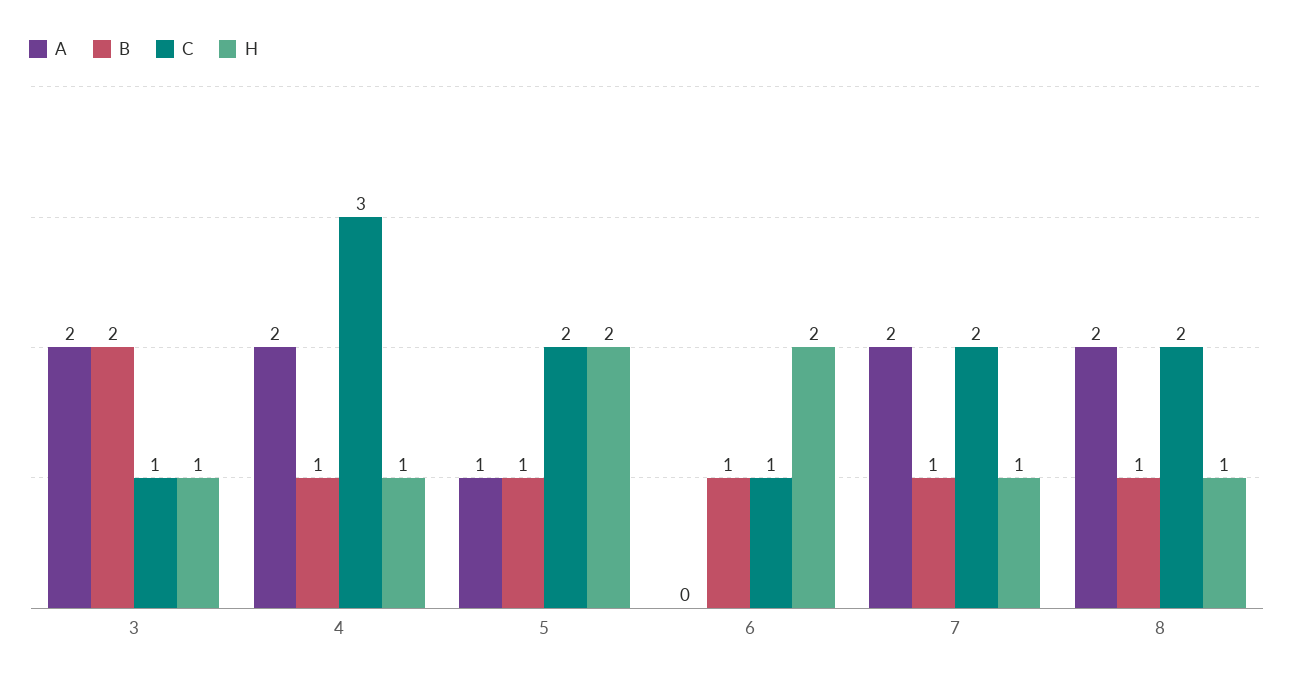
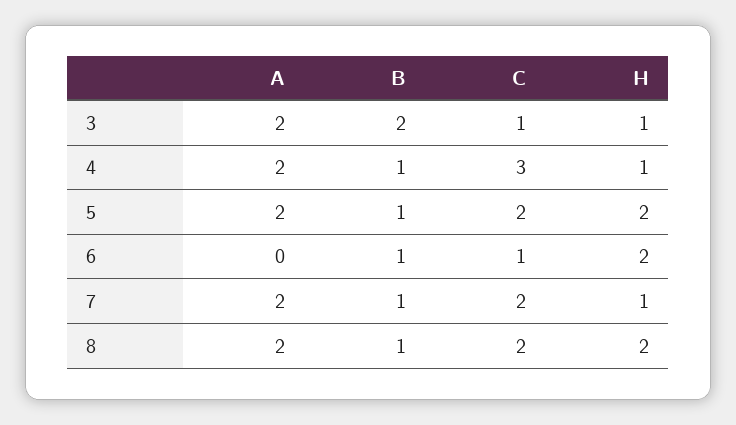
  {
    "A": {
      "3": 2,
      "4": 2,
-     "5": 1,
+     "5": 2,
      "6": 0,
      "7": 2,
      "8": 2
    },
    "B": {
      "3": 2,
      "4": 1,
      "5": 1,
      "6": 1,
      "7": 1,
      "8": 1
    },
    "C": {
      "3": 1,
      "4": 3,
      "5": 2,
      "6": 1,
      "7": 2,
      "8": 2
    },
    "H": {
      "3": 1,
      "4": 1,
      "5": 2,
      "6": 2,
      "7": 1,
-     "8": 1
+     "8": 2
    }
  }

